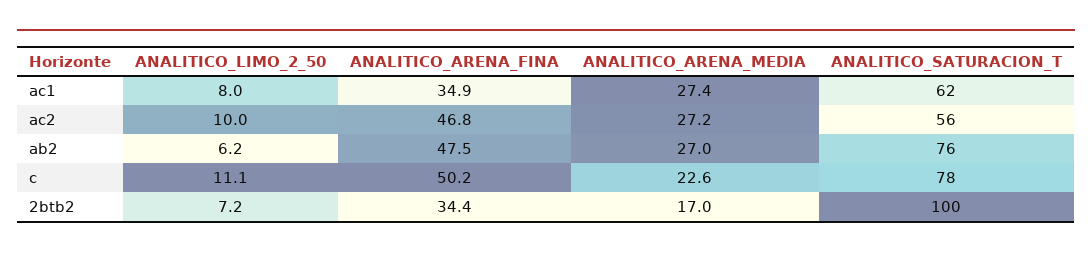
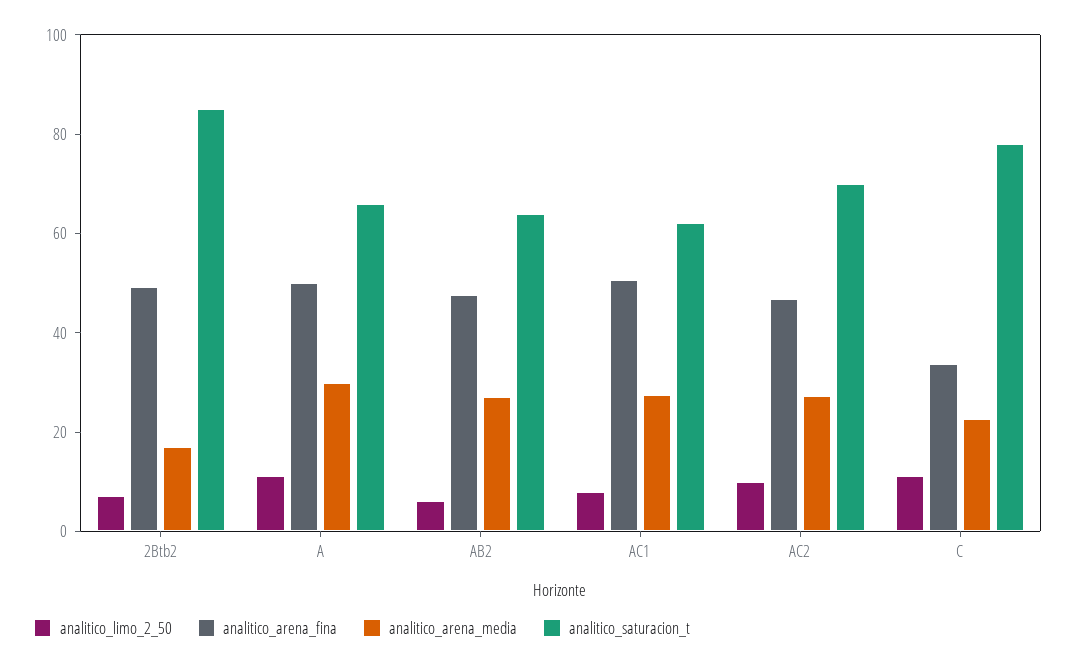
  {
    "ANALITICO_LIMO_2_50": {
      "ac1": 8,
      "ac2": 10,
      "ab2": 6.2,
      "c": 11.1,
-     "2btb2": 7.2
+     "2btb2": 7.2,
+     "A": 10
    },
    "ANALITICO_ARENA_FINA": {
-     "ac1": 34.9,
+     "ac1": 50,
      "ac2": 46.8,
      "ab2": 47.5,
-     "c": 50.2,
+     "c": 35,
-     "2btb2": 34.4
+     "2btb2": 50,
+     "A": 50
    },
    "ANALITICO_ARENA_MEDIA": {
      "ac1": 27.4,
      "ac2": 27.2,
      "ab2": 27,
      "c": 22.6,
-     "2btb2": 17
+     "2btb2": 17,
+     "A": 30
    },
    "ANALITICO_SATURACION_T": {
      "ac1": 62,
-     "ac2": 56,
+     "ac2": 70,
-     "ab2": 76,
+     "ab2": 65,
      "c": 78,
-     "2btb2": 100
+     "2btb2": 85,
+     "A": 65
    }
  }

